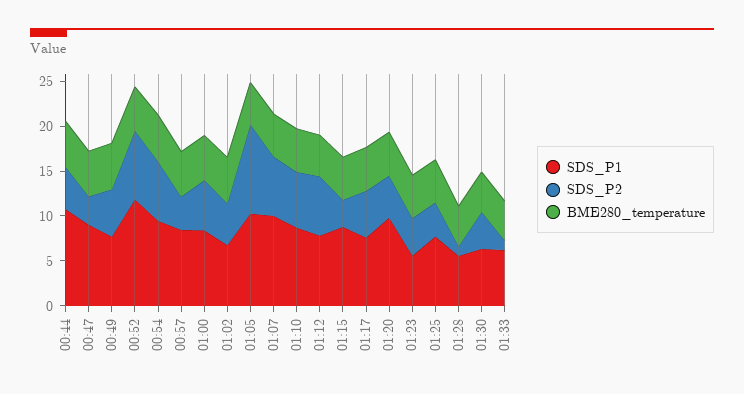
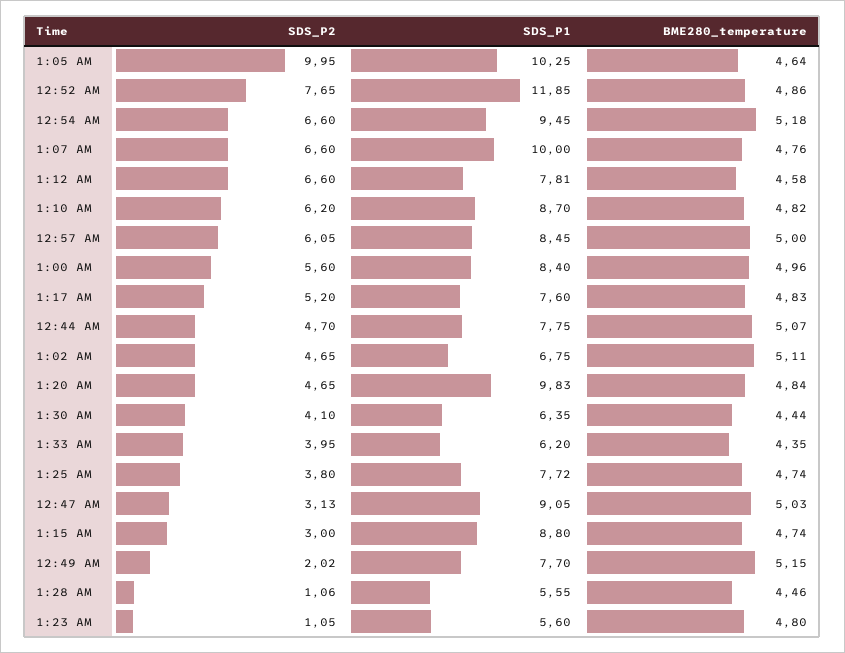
  {
    "SDS_P1": {
-     "00:44": 11,
+     "00:44": 7.75,
      "00:47": 9.05,
      "00:49": 7.7,
      "00:52": 11.85,
      "00:54": 9.45,
      "00:57": 8.45,
      "01:00": 8.4,
      "01:02": 6.75,
      "01:05": 10.25,
      "01:07": 10,
      "01:10": 8.7,
      "01:12": 7.81,
      "01:15": 8.8,
      "01:17": 7.6,
      "01:20": 9.83,
      "01:23": 5.6,
      "01:25": 7.72,
      "01:28": 5.55,
      "01:30": 6.35,
      "01:33": 6.2
    },
    "SDS_P2": {
      "00:44": 4.7,
      "00:47": 3.13,
-     "00:49": 5,
+     "00:49": 2.02,
      "00:52": 7.65,
      "00:54": 6.6,
-     "00:57": 4,
+     "00:57": 6.05,
      "01:00": 5.6,
      "01:02": 4.65,
      "01:05": 9.95,
      "01:07": 6.6,
      "01:10": 6.2,
      "01:12": 6.6,
      "01:15": 3,
      "01:17": 5.2,
      "01:20": 4.65,
-     "01:23": 4,
+     "01:23": 1.05,
      "01:25": 3.8,
      "01:28": 1.06,
      "01:30": 4.1,
-     "01:33": 1
+     "01:33": 3.95
    },
    "BME280_temperature": {
      "00:44": 5.07,
      "00:47": 5.03,
      "00:49": 5.15,
      "00:52": 4.86,
      "00:54": 5.18,
      "00:57": 5,
      "01:00": 4.96,
      "01:02": 5.11,
      "01:05": 4.64,
      "01:07": 4.76,
      "01:10": 4.82,
      "01:12": 4.58,
      "01:15": 4.74,
      "01:17": 4.83,
      "01:20": 4.84,
      "01:23": 4.8,
      "01:25": 4.74,
      "01:28": 4.46,
      "01:30": 4.44,
      "01:33": 4.35
    }
  }

